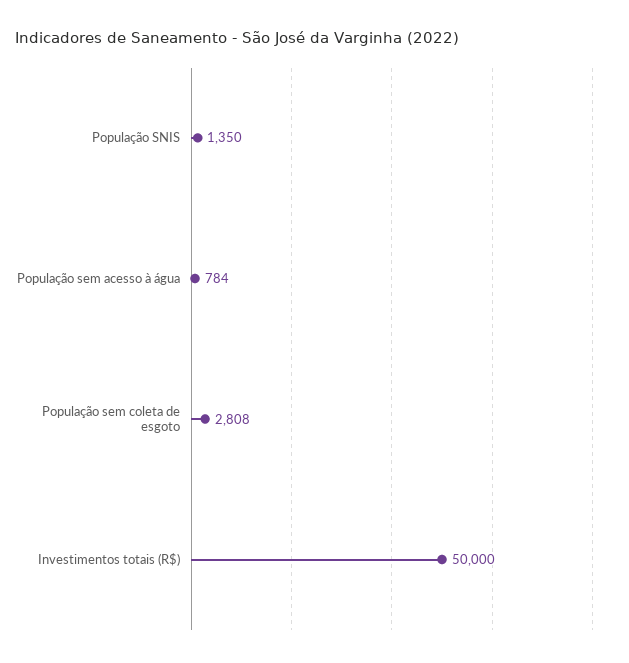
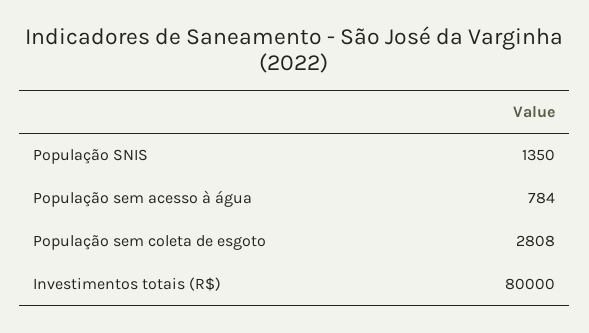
  {
    "População SNIS": 1350,
    "População sem acesso à água": 784,
    "População sem coleta de esgoto": 2808,
-   "Investimentos totais (R$)": 50000
+   "Investimentos totais (R$)": 80000
  }

